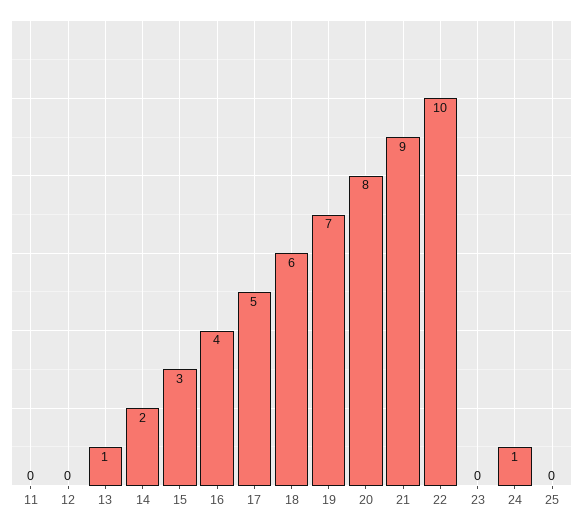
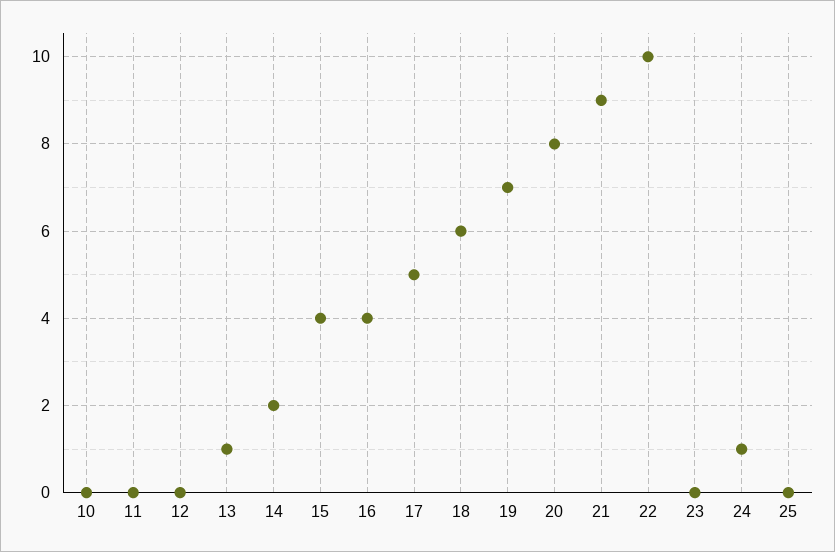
  {
    "11": 0,
    "12": 0,
    "13": 1,
    "14": 2,
-   "15": 3,
+   "15": 4,
    "16": 4,
    "17": 5,
    "18": 6,
    "19": 7,
    "20": 8,
    "21": 9,
    "22": 10,
    "23": 0,
    "24": 1,
-   "25": 0
+   "25": 0,
+   "10": 0
  }

